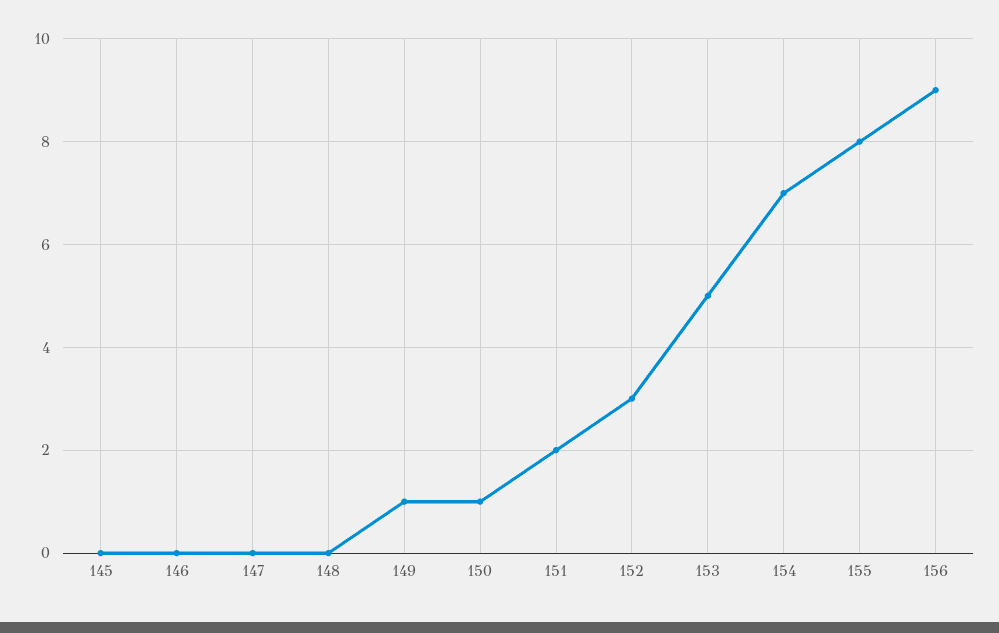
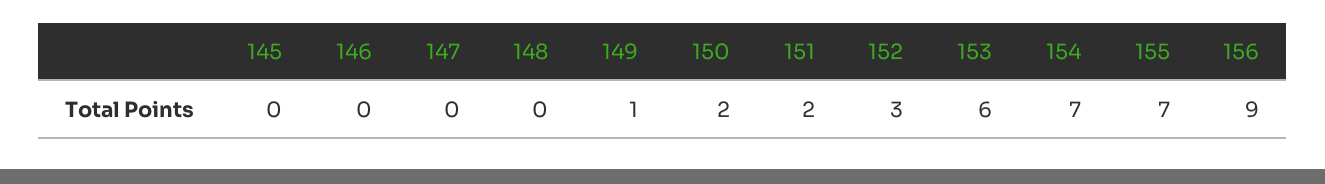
  {
    "145": 0,
    "146": 0,
    "147": 0,
    "148": 0,
    "149": 1,
-   "150": 1,
+   "150": 2,
    "151": 2,
    "152": 3,
-   "153": 5,
+   "153": 6,
    "154": 7,
-   "155": 8,
+   "155": 7,
    "156": 9
  }

